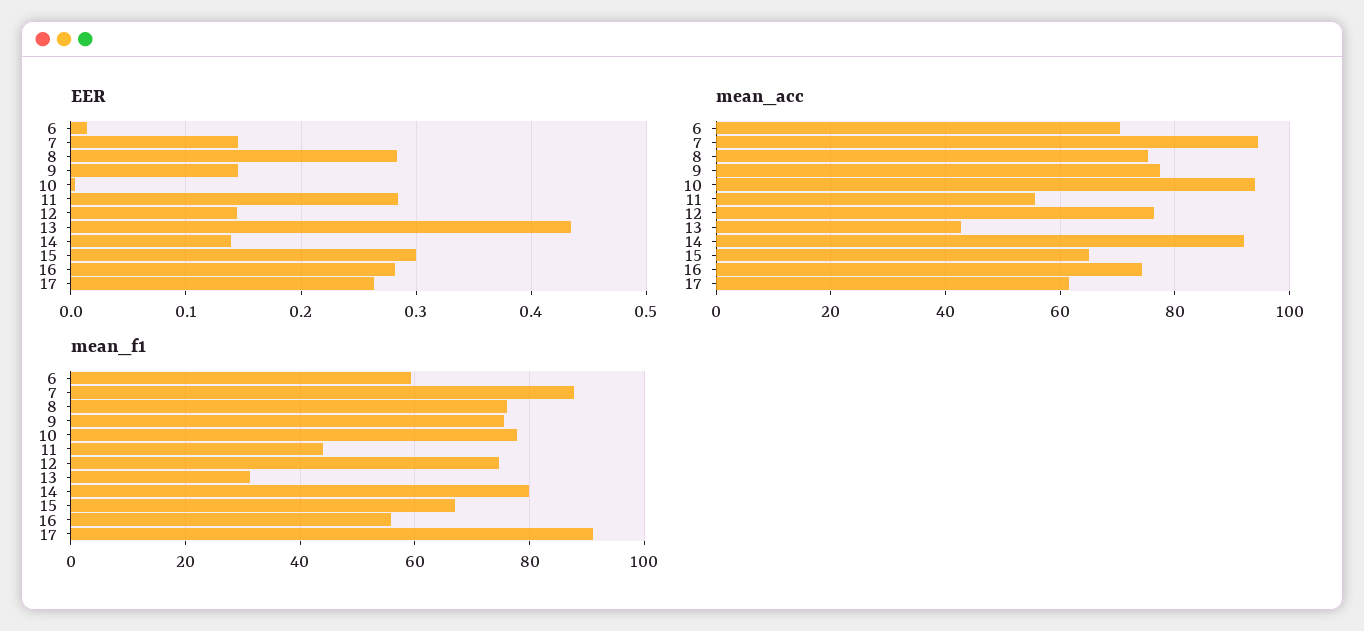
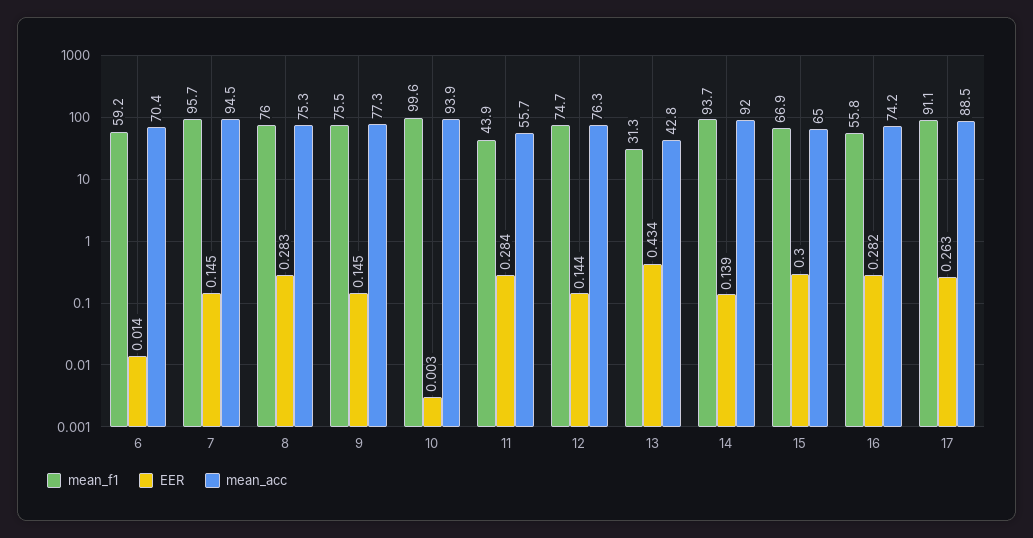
  {
    "EER": {
      "6": 0.014,
      "7": 0.145,
      "8": 0.283,
      "9": 0.145,
      "10": 0.003,
      "11": 0.284,
      "12": 0.144,
      "13": 0.434,
      "14": 0.139,
      "15": 0.3,
      "16": 0.282,
      "17": 0.263
    },
    "mean_acc": {
      "6": 70.4,
      "7": 94.5,
      "8": 75.3,
      "9": 77.3,
      "10": 93.9,
      "11": 55.7,
      "12": 76.3,
      "13": 42.8,
      "14": 92,
      "15": 65,
      "16": 74.2,
-     "17": 62
+     "17": 88.5
    },
    "mean_f1": {
      "6": 59.2,
-     "7": 88,
+     "7": 95.7,
      "8": 76,
      "9": 75.5,
-     "10": 78,
+     "10": 99.6,
      "11": 43.9,
      "12": 74.7,
      "13": 31.3,
-     "14": 80,
+     "14": 93.7,
      "15": 66.9,
      "16": 55.8,
      "17": 91.1
    }
  }

